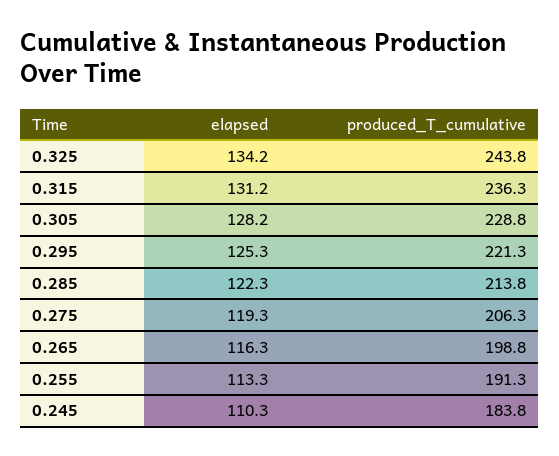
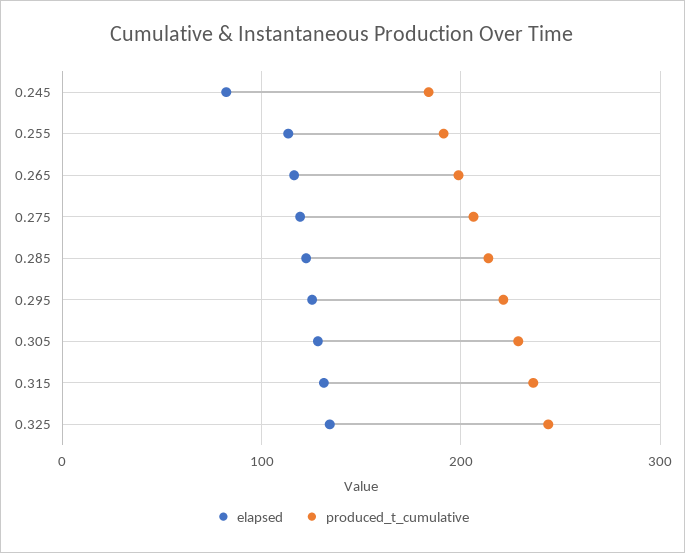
  {
    "elapsed": {
      "0.325": 134.2,
      "0.315": 131.2,
      "0.305": 128.2,
      "0.295": 125.3,
      "0.285": 122.3,
      "0.275": 119.3,
      "0.265": 116.3,
      "0.255": 113.3,
-     "0.245": 110.3
+     "0.245": 80
    },
    "produced_T_cumulative": {
      "0.325": 243.8,
      "0.315": 236.3,
      "0.305": 228.8,
      "0.295": 221.3,
      "0.285": 213.8,
      "0.275": 206.3,
      "0.265": 198.8,
      "0.255": 191.3,
      "0.245": 183.8
    }
  }

